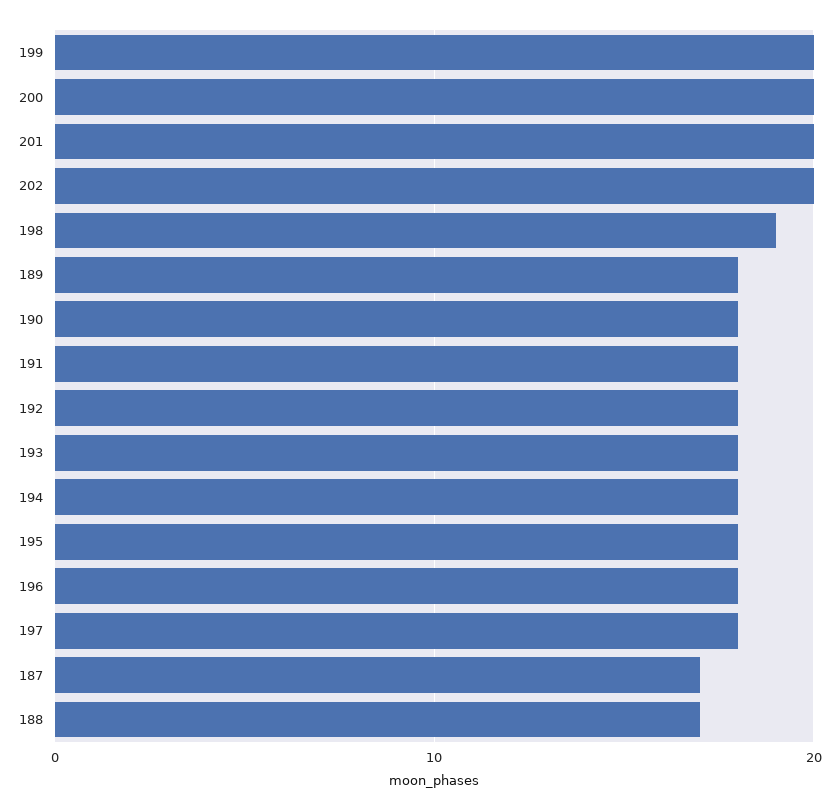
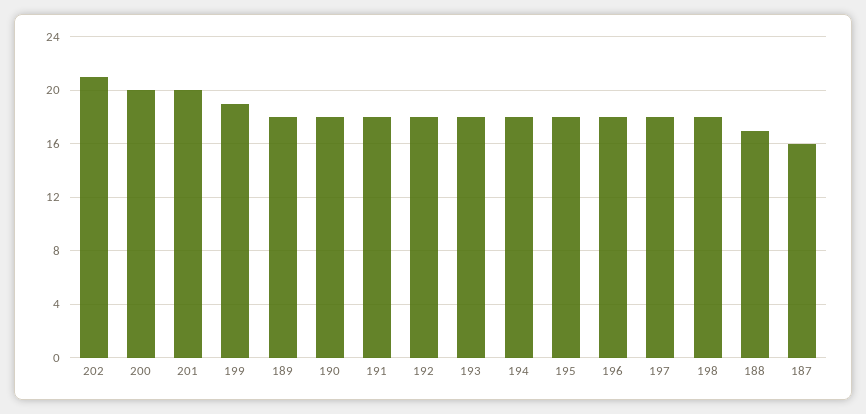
  {
-   "199": 20,
+   "199": 19,
    "200": 20,
    "201": 20,
-   "202": 20,
+   "202": 21,
-   "198": 19,
+   "198": 18,
    "189": 18,
    "190": 18,
    "191": 18,
    "192": 18,
    "193": 18,
    "194": 18,
    "195": 18,
    "196": 18,
    "197": 18,
-   "187": 17,
+   "187": 16,
    "188": 17
  }

